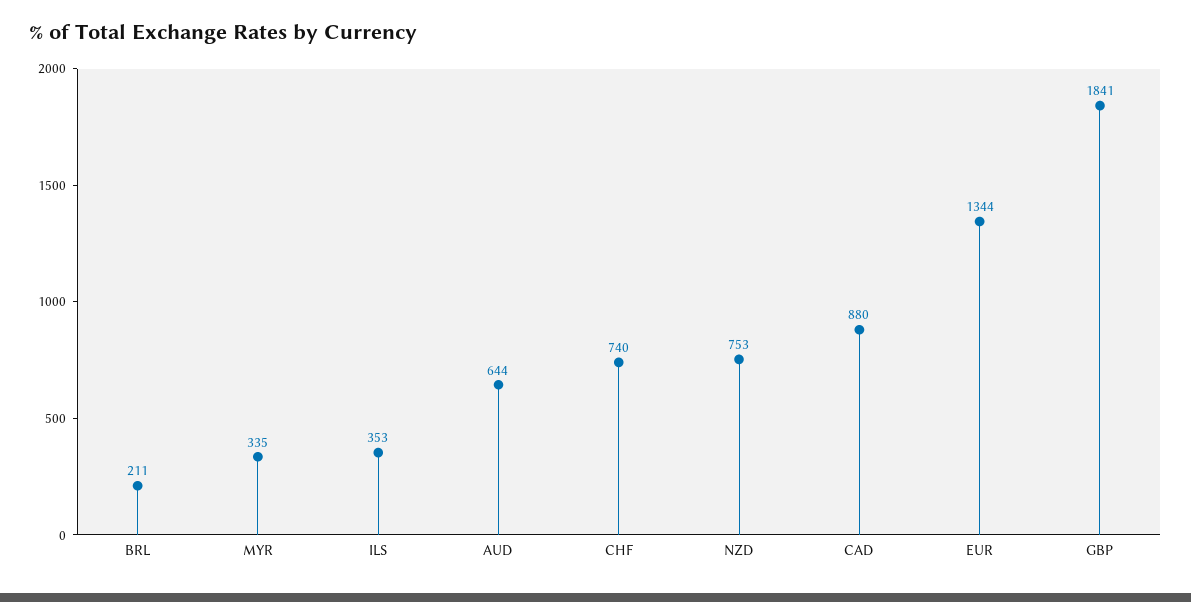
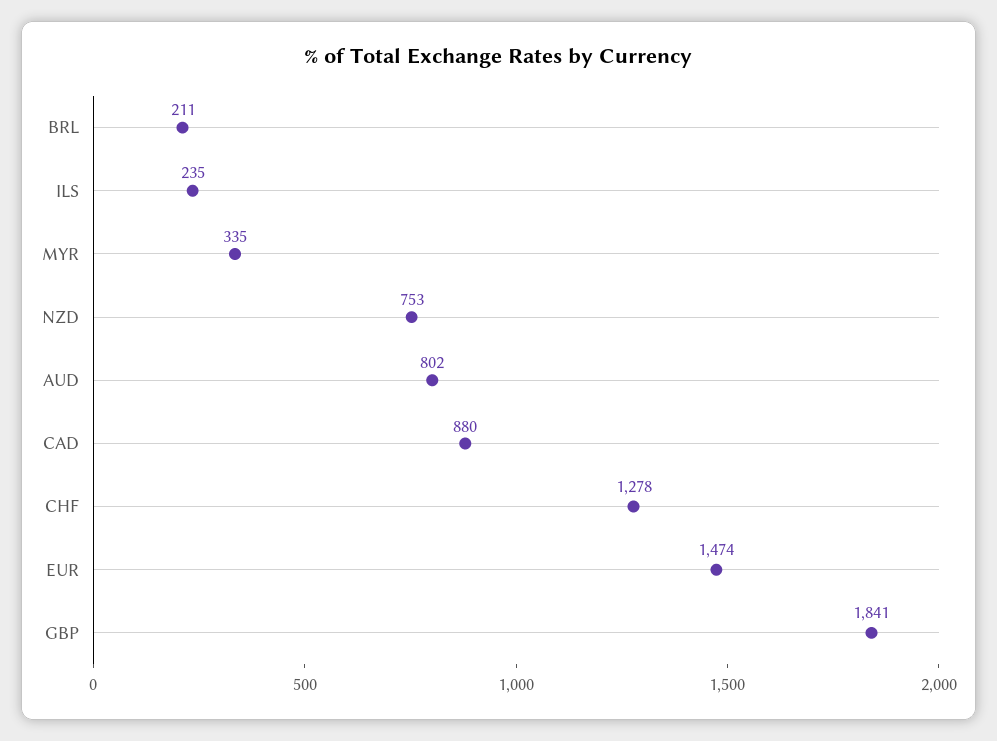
  {
    "BRL": 211,
    "MYR": 335,
-   "ILS": 353,
+   "ILS": 235,
-   "AUD": 644,
+   "AUD": 802,
-   "CHF": 740,
+   "CHF": 1278,
    "NZD": 753,
    "CAD": 880,
-   "EUR": 1344,
+   "EUR": 1474,
    "GBP": 1841
  }

